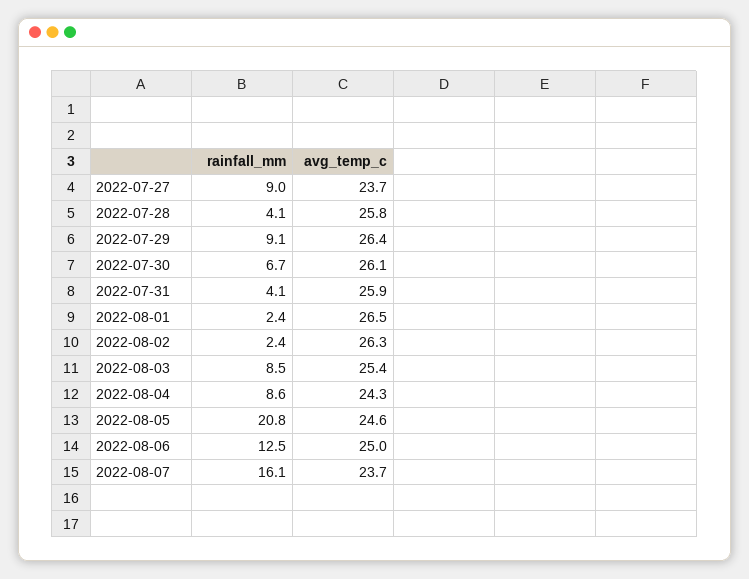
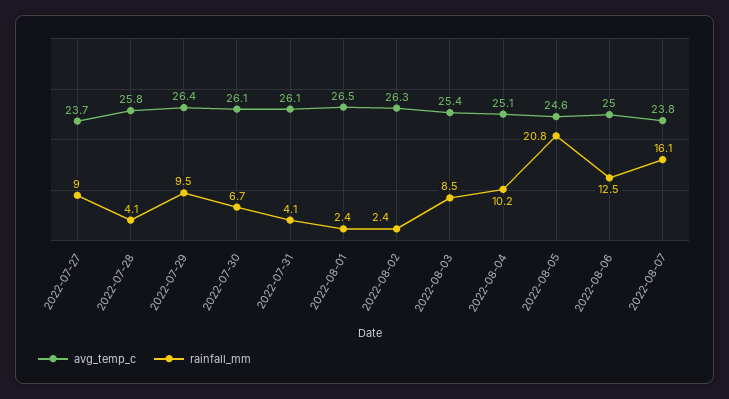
  {
    "rainfall_mm": {
      "2022-07-27": 9,
      "2022-07-28": 4.1,
-     "2022-07-29": 9.1,
+     "2022-07-29": 9.5,
      "2022-07-30": 6.7,
      "2022-07-31": 4.1,
      "2022-08-01": 2.4,
      "2022-08-02": 2.4,
      "2022-08-03": 8.5,
-     "2022-08-04": 8.6,
+     "2022-08-04": 10.2,
      "2022-08-05": 20.8,
      "2022-08-06": 12.5,
      "2022-08-07": 16.1
    },
    "avg_temp_c": {
      "2022-07-27": 23.7,
      "2022-07-28": 25.8,
      "2022-07-29": 26.4,
      "2022-07-30": 26.1,
-     "2022-07-31": 25.9,
+     "2022-07-31": 26.1,
      "2022-08-01": 26.5,
      "2022-08-02": 26.3,
      "2022-08-03": 25.4,
-     "2022-08-04": 24.3,
+     "2022-08-04": 25.1,
      "2022-08-05": 24.6,
      "2022-08-06": 25,
-     "2022-08-07": 23.7
+     "2022-08-07": 23.8
    }
  }

